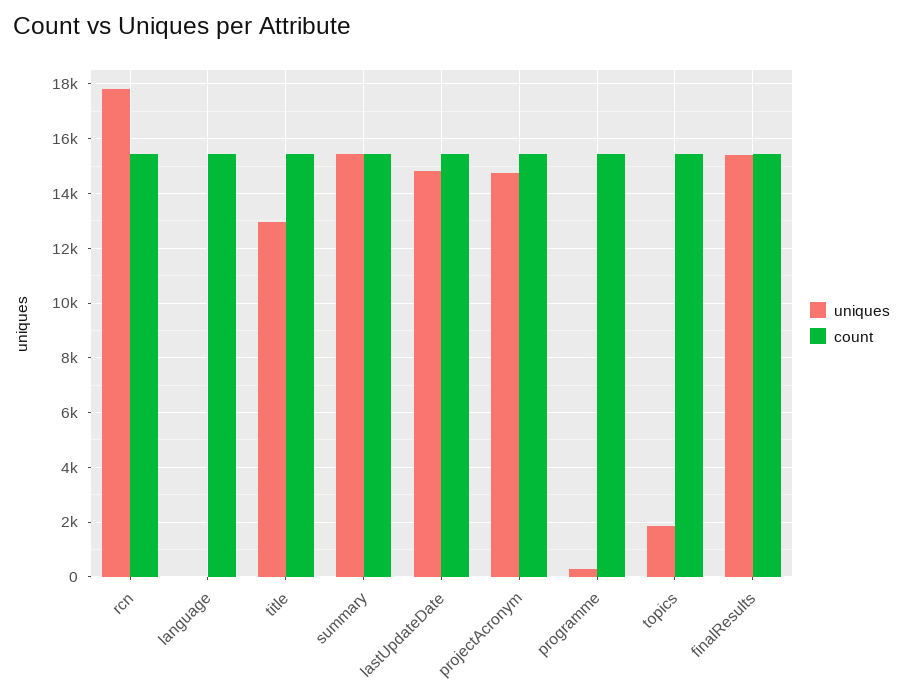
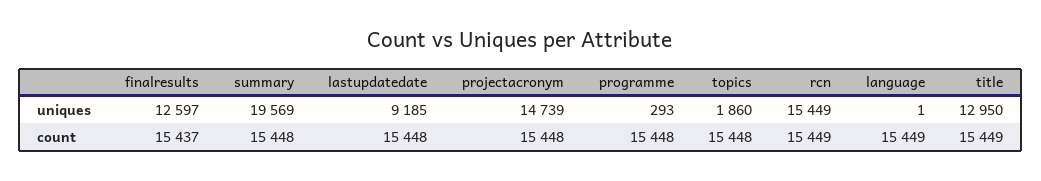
  {
    "uniques": {
-     "rcn": 17750,
+     "rcn": 15449,
      "language": 1,
      "title": 12950,
-     "summary": 15500,
+     "summary": 19569,
-     "lastUpdateDate": 14750,
+     "lastUpdateDate": 9185,
      "projectAcronym": 14739,
      "programme": 293,
      "topics": 1860,
-     "finalResults": 15500
+     "finalResults": 12597
    },
    "count": {
      "rcn": 15449,
      "language": 15449,
      "title": 15449,
      "summary": 15448,
      "lastUpdateDate": 15448,
      "projectAcronym": 15448,
      "programme": 15448,
      "topics": 15448,
      "finalResults": 15437
    }
  }

